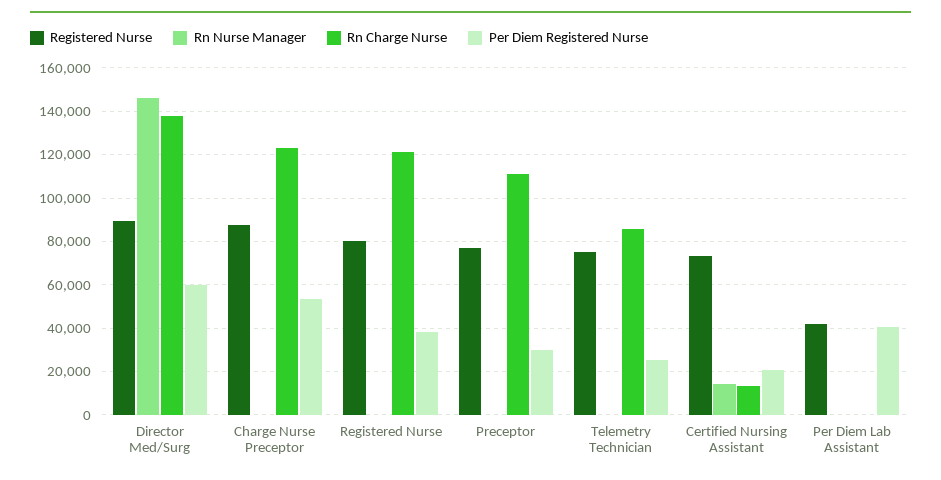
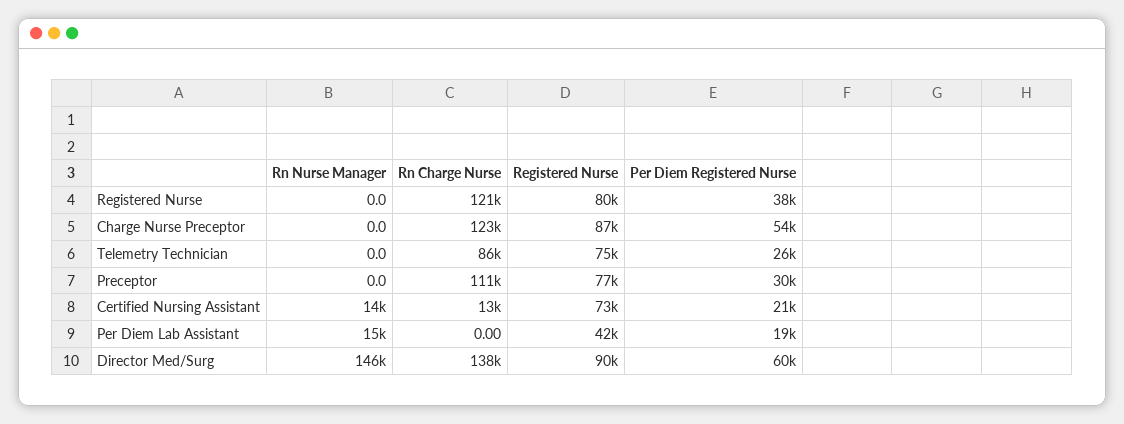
  {
    "Registered Nurse": {
      "Director Med/Surg": 90000,
      "Charge Nurse Preceptor": 87000,
      "Registered Nurse": 80000,
      "Preceptor": 77000,
      "Telemetry Technician": 75000,
      "Certified Nursing Assistant": 73000,
      "Per Diem Lab Assistant": 42000
    },
    "Rn Nurse Manager": {
      "Director Med/Surg": 146000,
      "Charge Nurse Preceptor": 0,
      "Registered Nurse": 0,
      "Preceptor": 0,
      "Telemetry Technician": 0,
      "Certified Nursing Assistant": 14000,
-     "Per Diem Lab Assistant": 0
+     "Per Diem Lab Assistant": 15000
    },
    "Rn Charge Nurse": {
      "Director Med/Surg": 138000,
      "Charge Nurse Preceptor": 123000,
      "Registered Nurse": 121000,
      "Preceptor": 111000,
      "Telemetry Technician": 86000,
      "Certified Nursing Assistant": 13000,
      "Per Diem Lab Assistant": 0
    },
    "Per Diem Registered Nurse": {
      "Director Med/Surg": 60000,
      "Charge Nurse Preceptor": 54000,
      "Registered Nurse": 38000,
      "Preceptor": 30000,
      "Telemetry Technician": 26000,
      "Certified Nursing Assistant": 21000,
-     "Per Diem Lab Assistant": 40000
+     "Per Diem Lab Assistant": 19000
    }
  }

